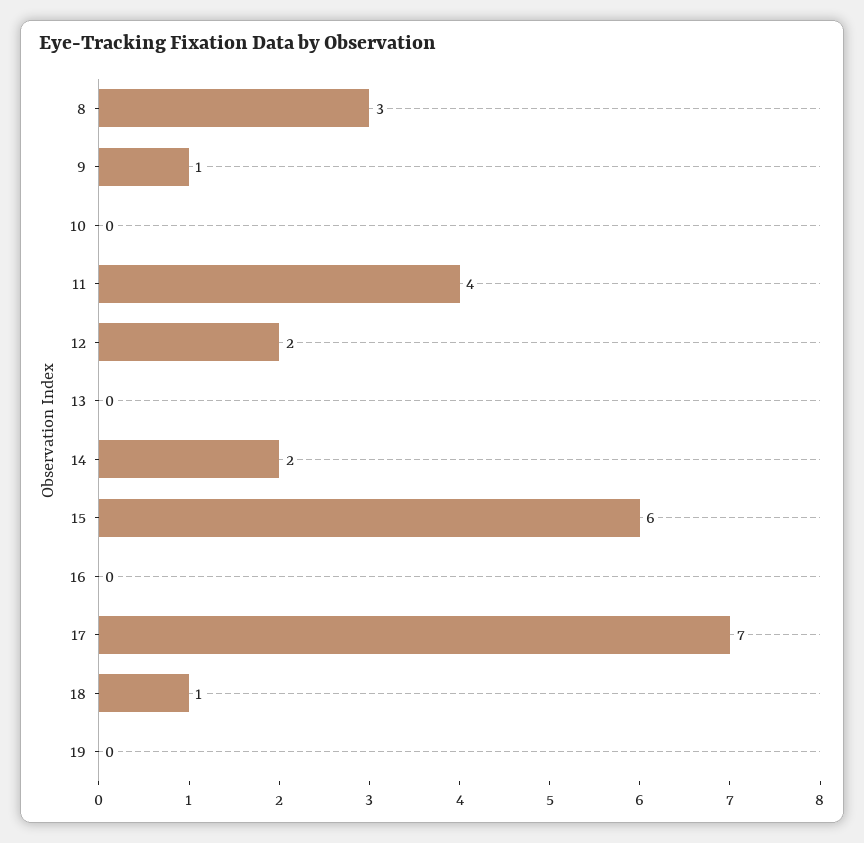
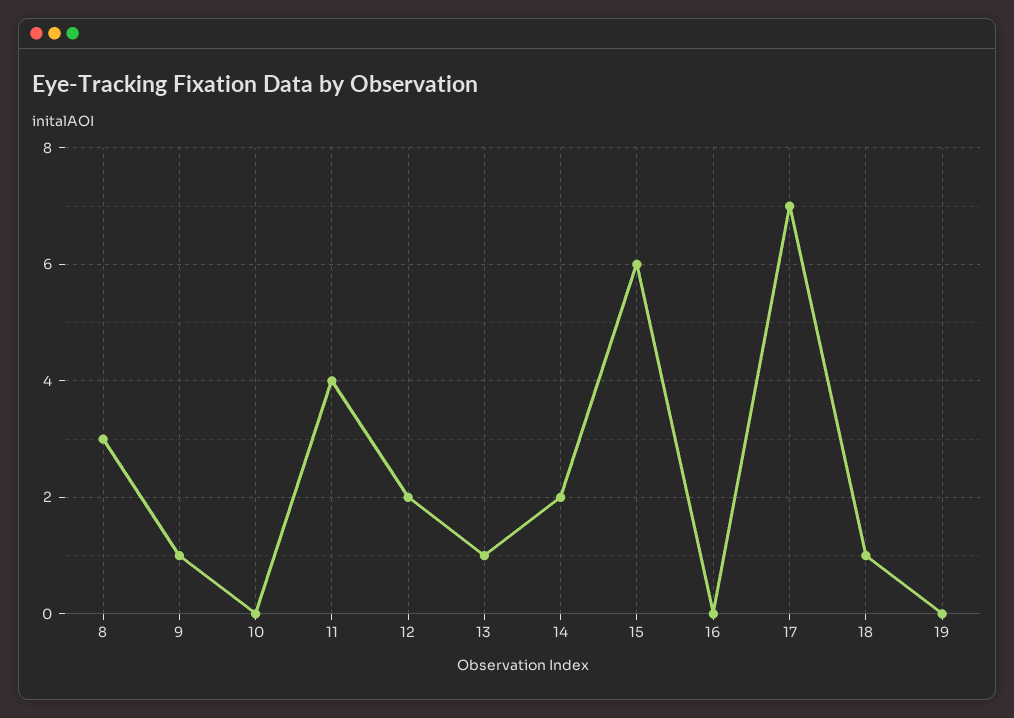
  {
    "8": 3,
    "9": 1,
    "10": 0,
    "11": 4,
    "12": 2,
-   "13": 0,
+   "13": 1,
    "14": 2,
    "15": 6,
    "16": 0,
    "17": 7,
    "18": 1,
    "19": 0
  }

